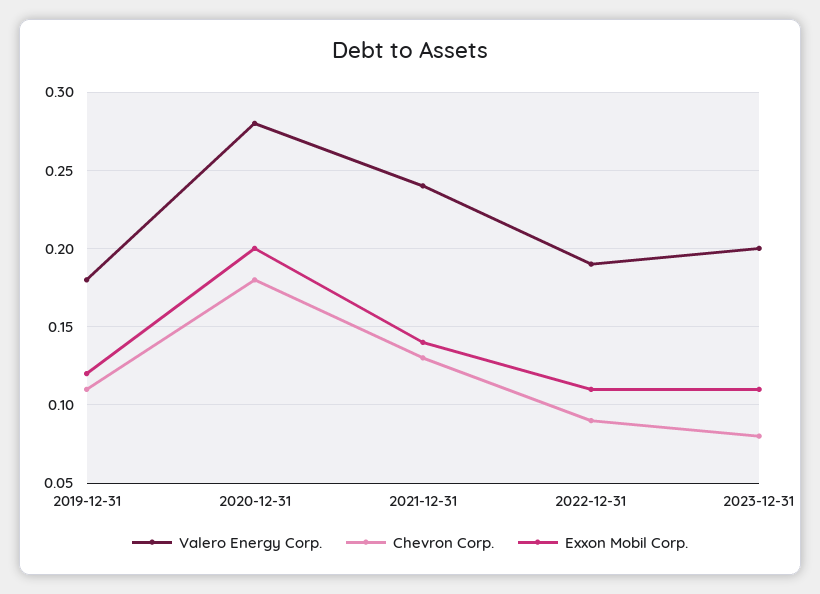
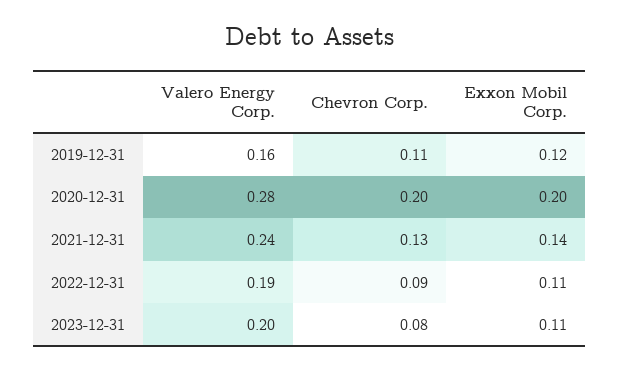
  {
    "Valero Energy Corp.": {
-     "2019-12-31": 0.18,
+     "2019-12-31": 0.16,
      "2020-12-31": 0.28,
      "2021-12-31": 0.24,
      "2022-12-31": 0.19,
      "2023-12-31": 0.2
    },
    "Chevron Corp.": {
      "2019-12-31": 0.11,
-     "2020-12-31": 0.18,
+     "2020-12-31": 0.2,
      "2021-12-31": 0.13,
      "2022-12-31": 0.09,
      "2023-12-31": 0.08
    },
    "Exxon Mobil Corp.": {
      "2019-12-31": 0.12,
      "2020-12-31": 0.2,
      "2021-12-31": 0.14,
      "2022-12-31": 0.11,
      "2023-12-31": 0.11
    }
  }

